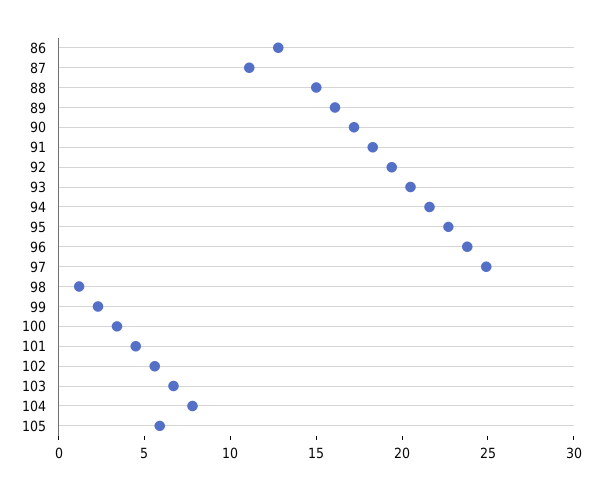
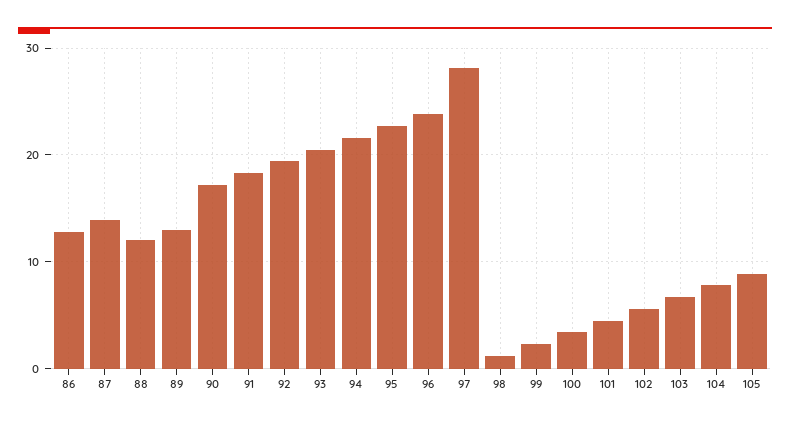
  {
    "86": 13,
-   "87": 11,
+   "87": 14,
-   "88": 15,
+   "88": 12,
-   "89": 16,
+   "89": 13,
    "90": 17,
    "91": 18,
    "92": 19,
    "93": 21,
    "94": 22,
    "95": 23,
    "96": 24,
-   "97": 25,
+   "97": 28,
    "98": 1,
    "99": 2,
    "100": 3,
    "101": 5,
    "102": 6,
    "103": 7,
    "104": 8,
-   "105": 6
+   "105": 9
  }

